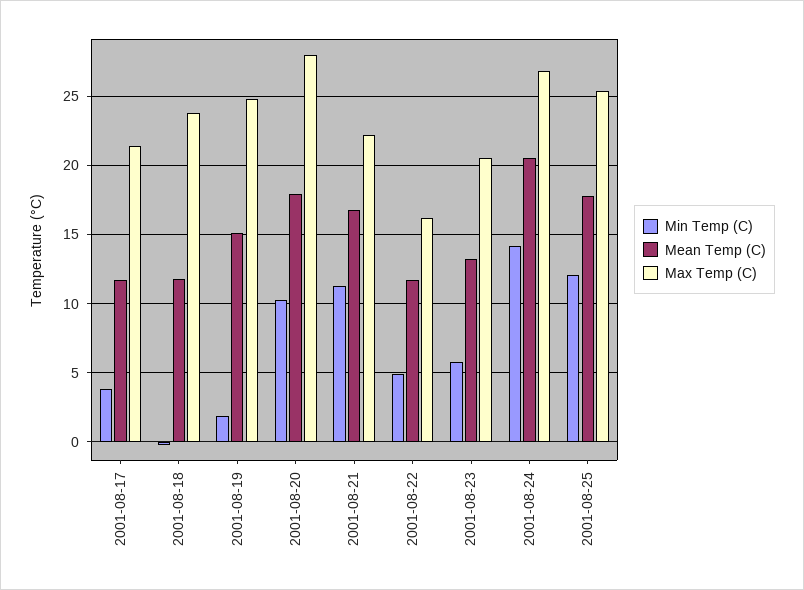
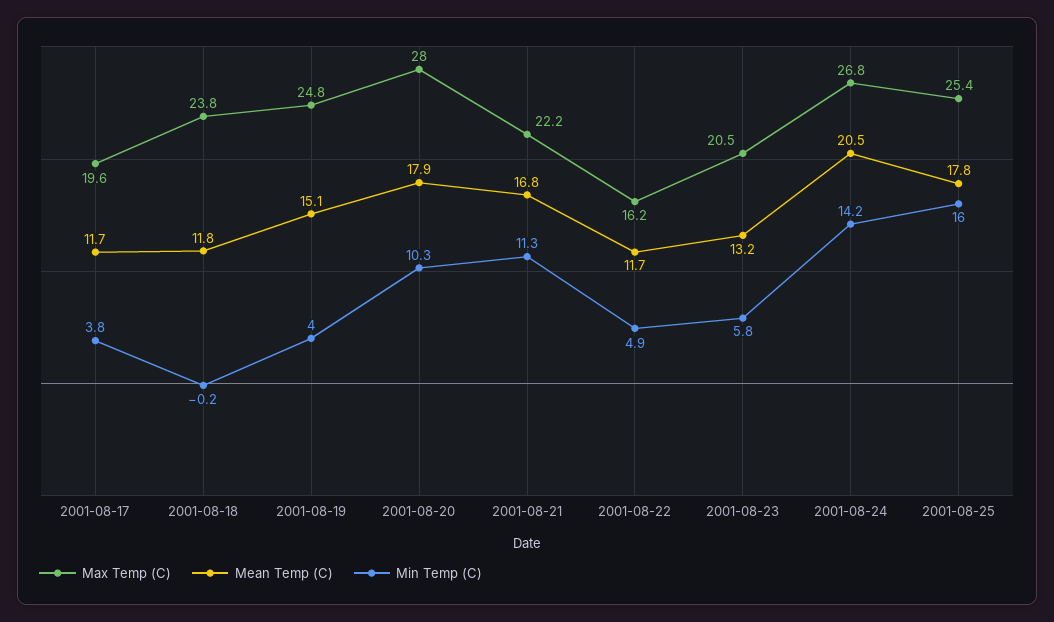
  {
    "Min Temp (C)": {
      "2001-08-17": 3.8,
      "2001-08-18": -0.2,
-     "2001-08-19": 2,
+     "2001-08-19": 4,
      "2001-08-20": 10.3,
      "2001-08-21": 11.3,
      "2001-08-22": 4.9,
      "2001-08-23": 5.8,
      "2001-08-24": 14.2,
-     "2001-08-25": 12
+     "2001-08-25": 16
    },
    "Mean Temp (C)": {
      "2001-08-17": 11.7,
      "2001-08-18": 11.8,
      "2001-08-19": 15.1,
      "2001-08-20": 17.9,
      "2001-08-21": 16.8,
      "2001-08-22": 11.7,
      "2001-08-23": 13.2,
      "2001-08-24": 20.5,
      "2001-08-25": 17.8
    },
    "Max Temp (C)": {
-     "2001-08-17": 21.5,
+     "2001-08-17": 19.6,
      "2001-08-18": 23.8,
      "2001-08-19": 24.8,
      "2001-08-20": 28,
      "2001-08-21": 22.2,
      "2001-08-22": 16.2,
      "2001-08-23": 20.5,
      "2001-08-24": 26.8,
      "2001-08-25": 25.4
    }
  }

